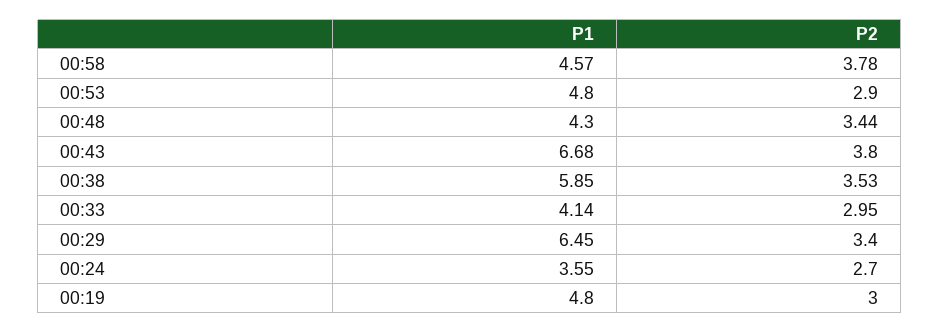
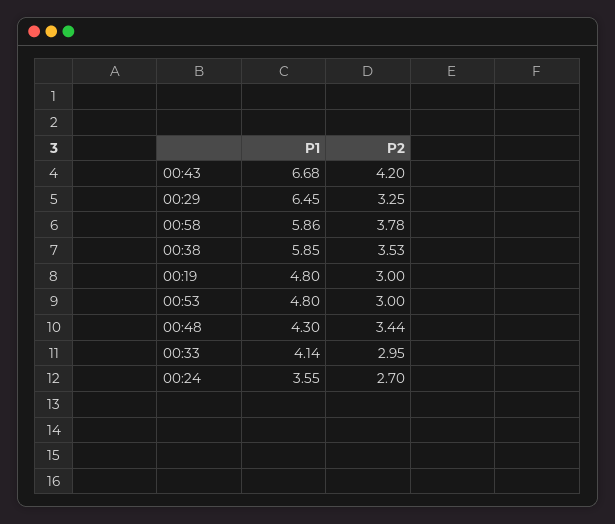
  {
    "P1": {
-     "00:58": 4.57,
+     "00:58": 5.86,
      "00:53": 4.8,
      "00:48": 4.3,
      "00:43": 6.68,
      "00:38": 5.85,
      "00:33": 4.14,
      "00:29": 6.45,
      "00:24": 3.55,
      "00:19": 4.8
    },
    "P2": {
      "00:58": 3.78,
-     "00:53": 2.9,
+     "00:53": 3,
      "00:48": 3.44,
-     "00:43": 3.8,
+     "00:43": 4.2,
      "00:38": 3.53,
      "00:33": 2.95,
-     "00:29": 3.4,
+     "00:29": 3.25,
      "00:24": 2.7,
      "00:19": 3
    }
  }

